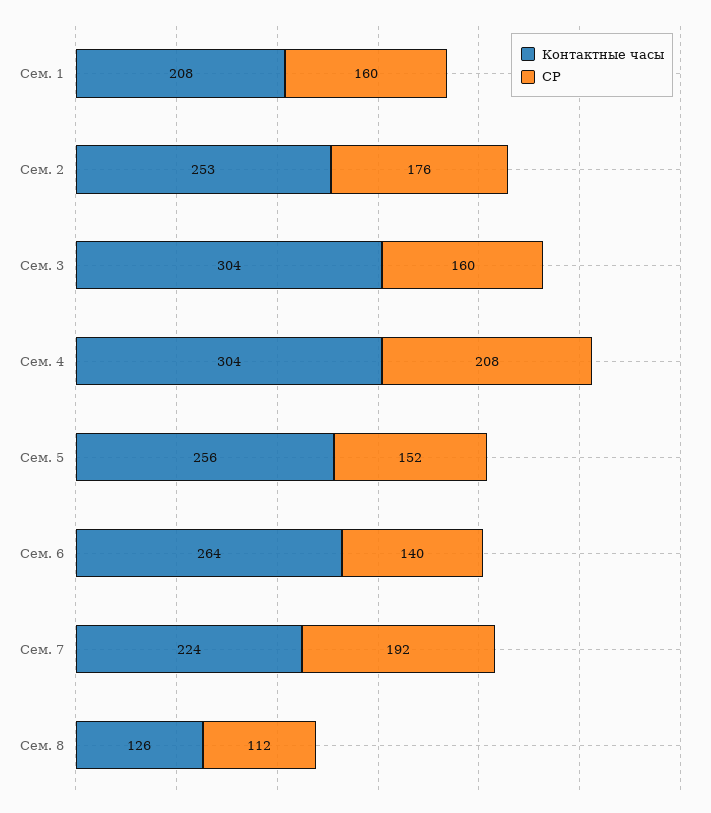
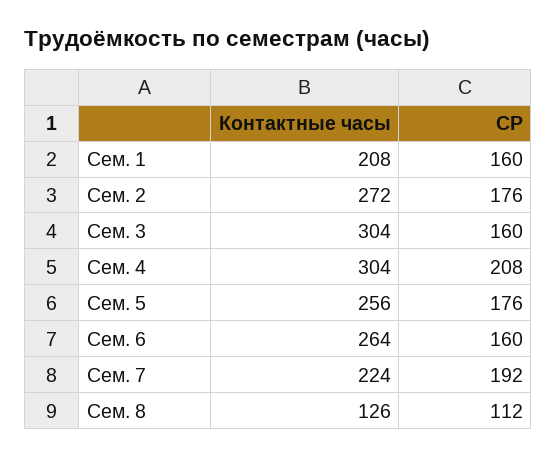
  {
    "Контактные часы": {
      "Сем. 1": 208,
-     "Сем. 2": 253,
+     "Сем. 2": 272,
      "Сем. 3": 304,
      "Сем. 4": 304,
      "Сем. 5": 256,
      "Сем. 6": 264,
      "Сем. 7": 224,
      "Сем. 8": 126
    },
    "СР": {
      "Сем. 1": 160,
      "Сем. 2": 176,
      "Сем. 3": 160,
      "Сем. 4": 208,
-     "Сем. 5": 152,
+     "Сем. 5": 176,
-     "Сем. 6": 140,
+     "Сем. 6": 160,
      "Сем. 7": 192,
      "Сем. 8": 112
    }
  }

